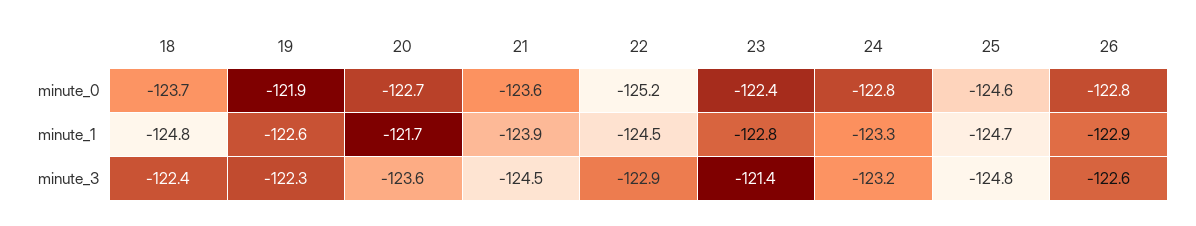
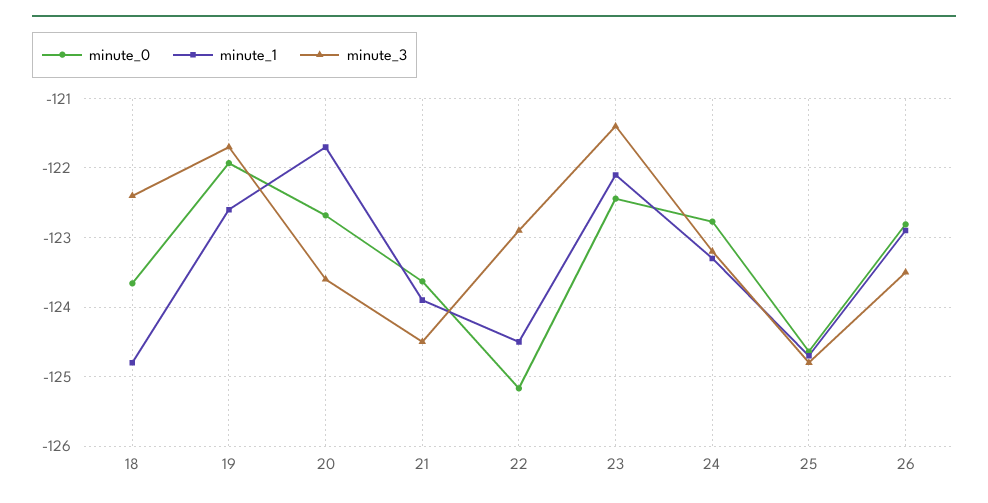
  {
    "minute_0": {
      "18": -123.7,
      "19": -121.9,
      "20": -122.7,
      "21": -123.6,
      "22": -125.2,
      "23": -122.4,
      "24": -122.8,
      "25": -124.6,
      "26": -122.8
    },
    "minute_1": {
      "18": -124.8,
      "19": -122.6,
      "20": -121.7,
      "21": -123.9,
      "22": -124.5,
-     "23": -122.8,
+     "23": -122.1,
      "24": -123.3,
      "25": -124.7,
      "26": -122.9
    },
    "minute_3": {
      "18": -122.4,
-     "19": -122.3,
+     "19": -121.7,
      "20": -123.6,
      "21": -124.5,
      "22": -122.9,
      "23": -121.4,
      "24": -123.2,
      "25": -124.8,
-     "26": -122.6
+     "26": -123.5
    }
  }

